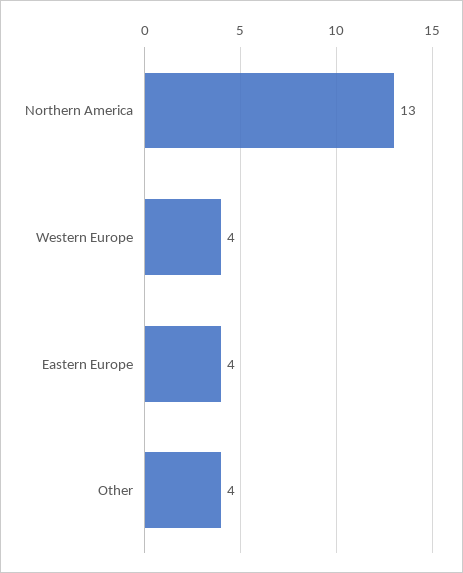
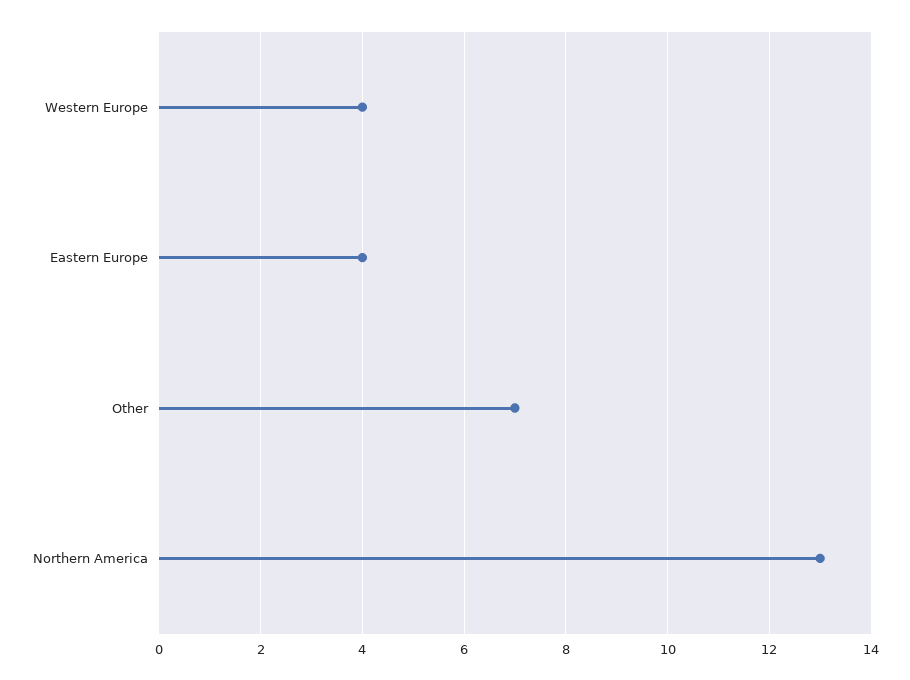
  {
    "Northern America": 13,
    "Western Europe": 4,
    "Eastern Europe": 4,
-   "Other": 4
+   "Other": 7
  }

